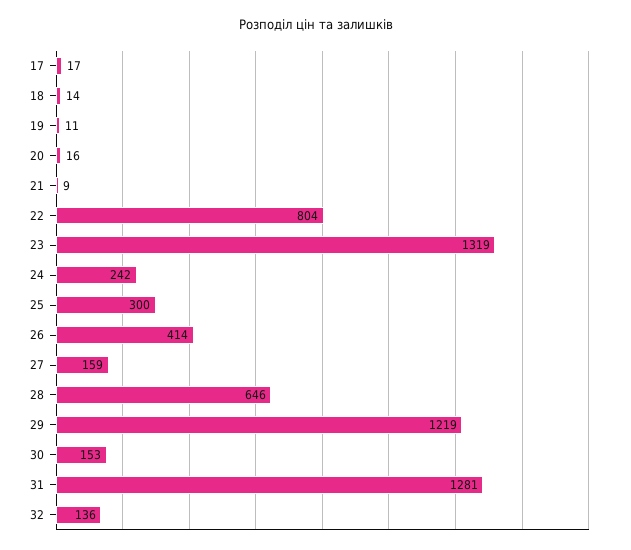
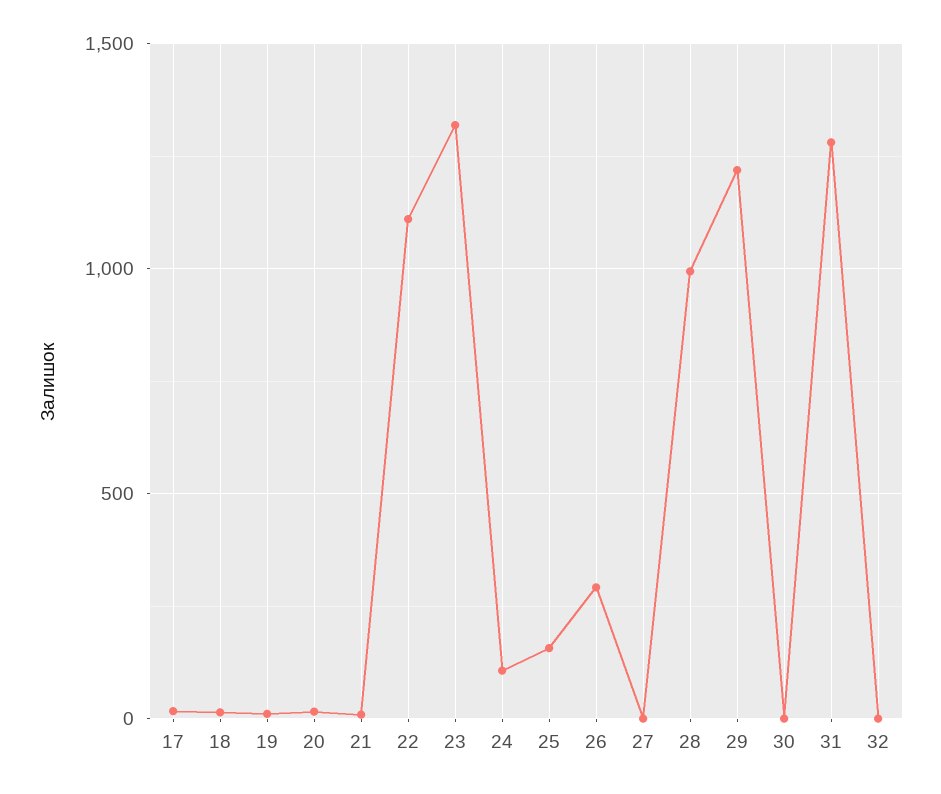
  {
    "17": 17,
    "18": 14,
    "19": 11,
    "20": 16,
    "21": 9,
-   "22": 804,
+   "22": 1100,
    "23": 1319,
-   "24": 242,
+   "24": 100,
-   "25": 300,
+   "25": 150,
-   "26": 414,
+   "26": 300,
-   "27": 159,
+   "27": 0,
-   "28": 646,
+   "28": 1000,
    "29": 1219,
-   "30": 153,
+   "30": 0,
    "31": 1281,
-   "32": 136
+   "32": 0
  }

